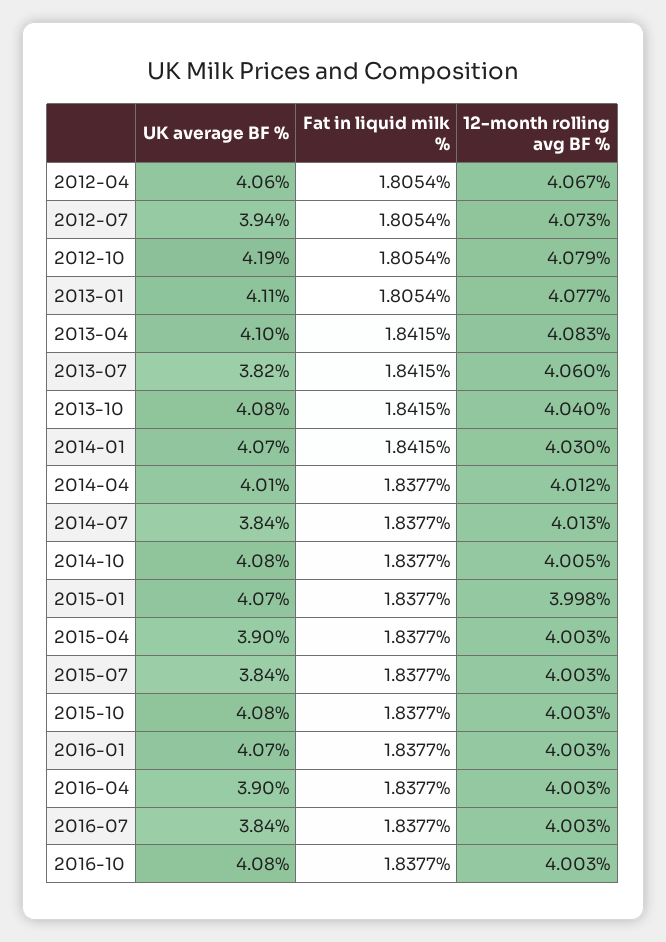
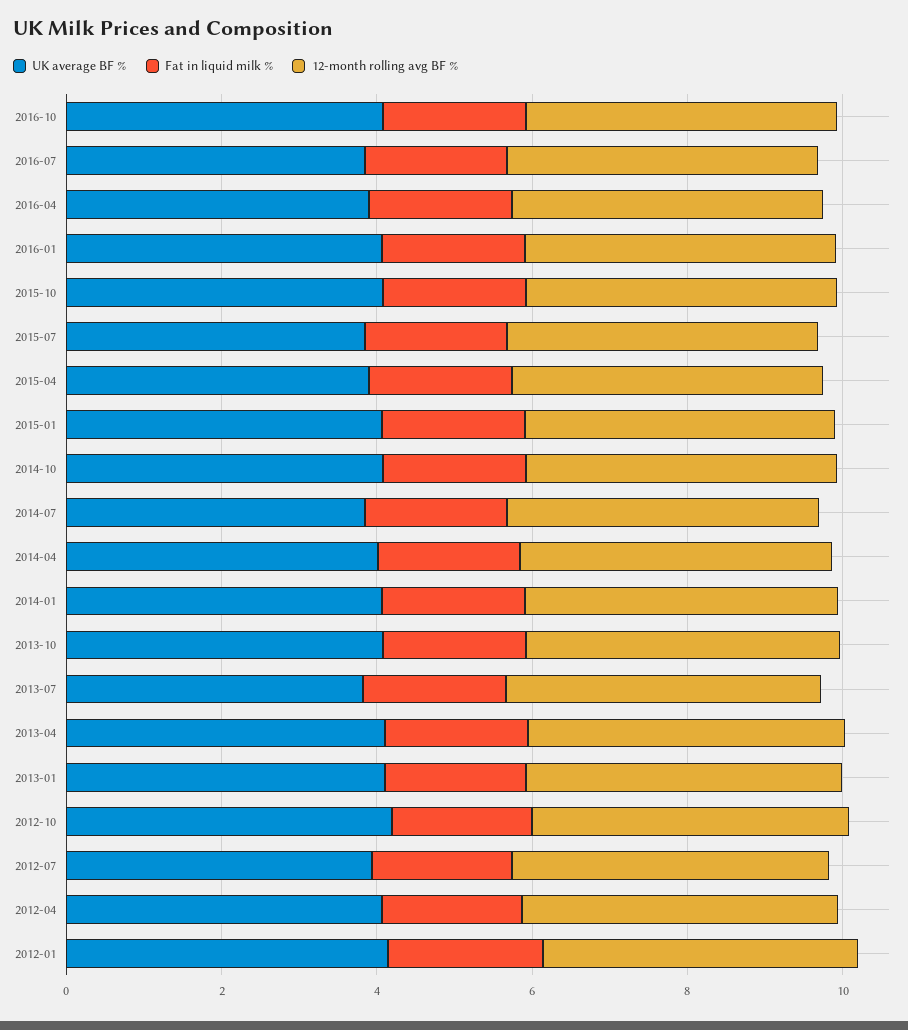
  {
    "UK average BF %": {
      "2012-04": 4.06,
      "2012-07": 3.94,
      "2012-10": 4.19,
      "2013-01": 4.11,
      "2013-04": 4.1,
      "2013-07": 3.82,
      "2013-10": 4.08,
      "2014-01": 4.07,
      "2014-04": 4.01,
      "2014-07": 3.84,
      "2014-10": 4.08,
      "2015-01": 4.07,
      "2015-04": 3.9,
      "2015-07": 3.84,
      "2015-10": 4.08,
      "2016-01": 4.07,
      "2016-04": 3.9,
      "2016-07": 3.84,
-     "2016-10": 4.08
+     "2016-10": 4.08,
+     "2012-01": 4
    },
    "Fat in liquid milk %": {
      "2012-04": 1.8054,
      "2012-07": 1.8054,
      "2012-10": 1.8054,
      "2013-01": 1.8054,
      "2013-04": 1.8415,
      "2013-07": 1.8415,
      "2013-10": 1.8415,
      "2014-01": 1.8415,
      "2014-04": 1.8377,
      "2014-07": 1.8377,
      "2014-10": 1.8377,
      "2015-01": 1.8377,
      "2015-04": 1.8377,
      "2015-07": 1.8377,
      "2015-10": 1.8377,
      "2016-01": 1.8377,
      "2016-04": 1.8377,
      "2016-07": 1.8377,
-     "2016-10": 1.8377
+     "2016-10": 1.8377,
+     "2012-01": 2
    },
    "12-month rolling avg BF %": {
      "2012-04": 4.067,
      "2012-07": 4.073,
      "2012-10": 4.079,
      "2013-01": 4.077,
      "2013-04": 4.083,
      "2013-07": 4.06,
      "2013-10": 4.04,
      "2014-01": 4.03,
      "2014-04": 4.012,
      "2014-07": 4.013,
      "2014-10": 4.005,
      "2015-01": 3.998,
      "2015-04": 4.003,
      "2015-07": 4.003,
      "2015-10": 4.003,
      "2016-01": 4.003,
      "2016-04": 4.003,
      "2016-07": 4.003,
-     "2016-10": 4.003
+     "2016-10": 4.003,
+     "2012-01": 4
    }
  }

